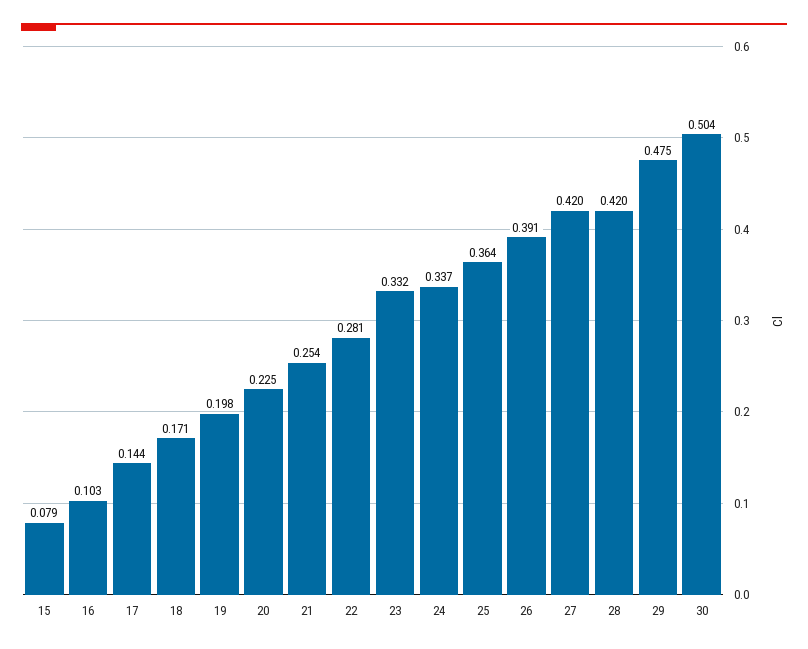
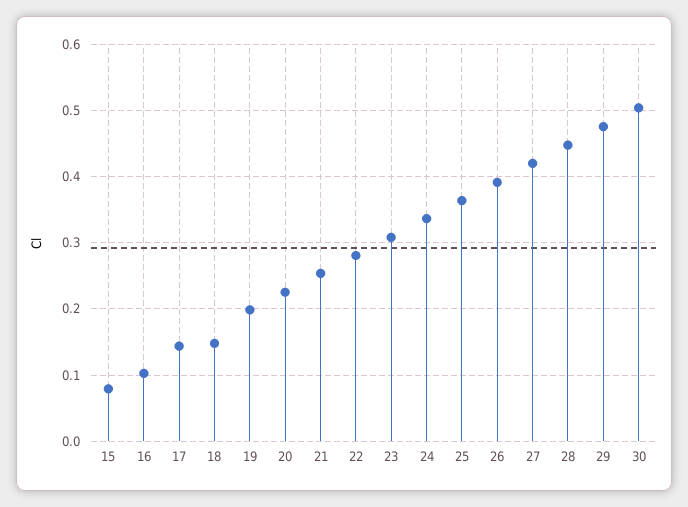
  {
    "15": 0.079,
    "16": 0.103,
    "17": 0.144,
-   "18": 0.171,
+   "18": 0.15,
    "19": 0.198,
    "20": 0.225,
    "21": 0.254,
    "22": 0.281,
-   "23": 0.332,
+   "23": 0.31,
    "24": 0.337,
    "25": 0.364,
    "26": 0.391,
    "27": 0.42,
-   "28": 0.42,
+   "28": 0.45,
    "29": 0.475,
    "30": 0.504
  }

